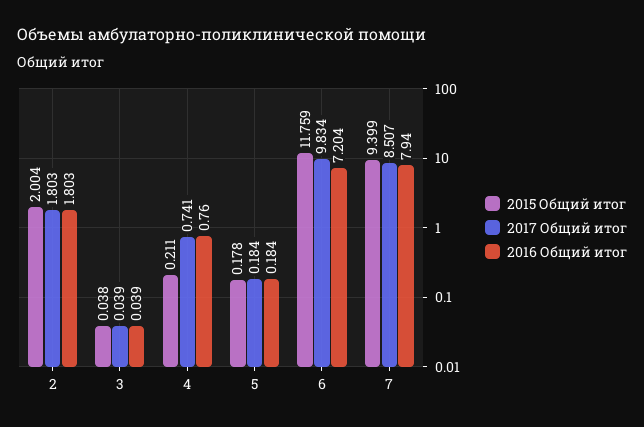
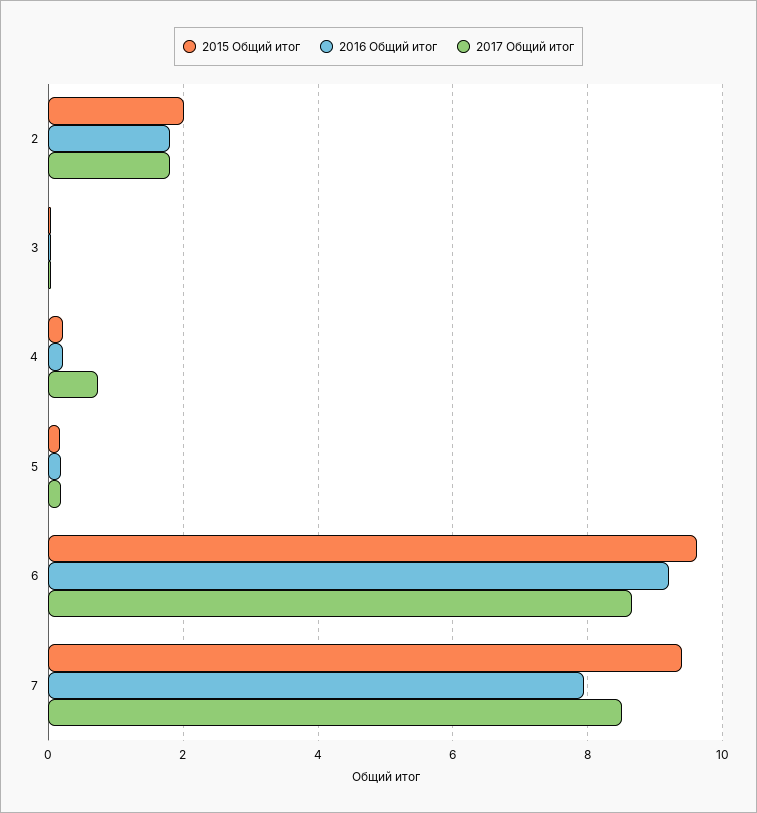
  {
    "2015 Общий итог": {
      "2": 2.004,
      "3": 0.038,
      "4": 0.211,
      "5": 0.178,
-     "6": 11.759,
+     "6": 9.6,
      "7": 9.399
    },
    "2017 Общий итог": {
      "2": 1.803,
      "3": 0.039,
      "4": 0.741,
      "5": 0.184,
-     "6": 9.834,
+     "6": 8.6,
      "7": 8.507
    },
    "2016 Общий итог": {
      "2": 1.803,
      "3": 0.039,
-     "4": 0.76,
+     "4": 0.2,
      "5": 0.184,
-     "6": 7.204,
+     "6": 9.2,
      "7": 7.94
    }
  }

